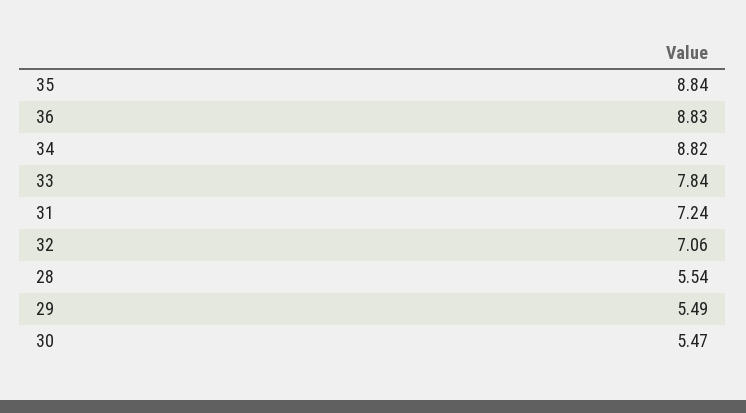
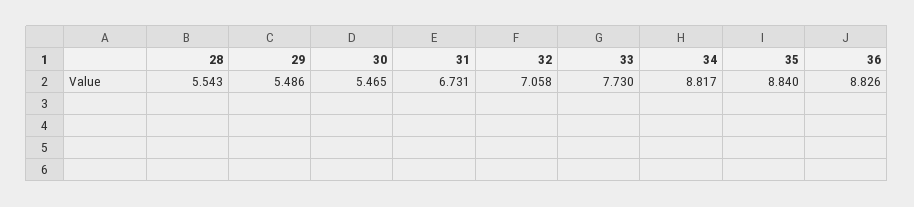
  {
    "35": 8.84,
    "36": 8.826,
    "34": 8.817,
-   "33": 7.84,
+   "33": 7.73,
-   "31": 7.24,
+   "31": 6.731,
    "32": 7.058,
    "28": 5.543,
    "29": 5.486,
    "30": 5.465
  }

